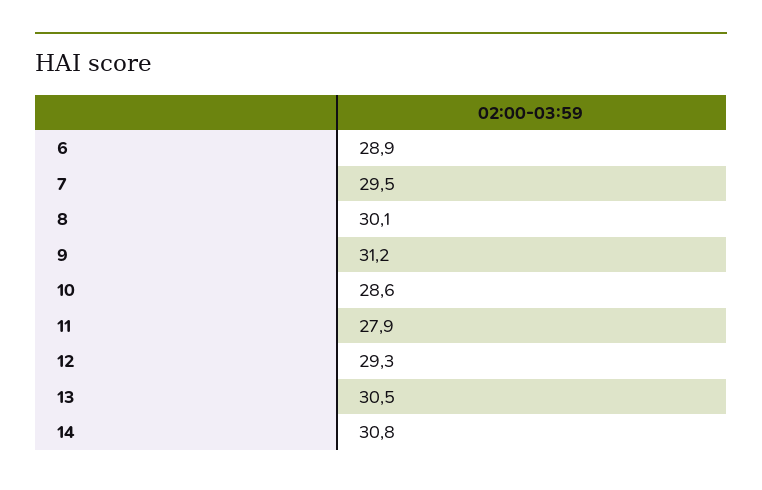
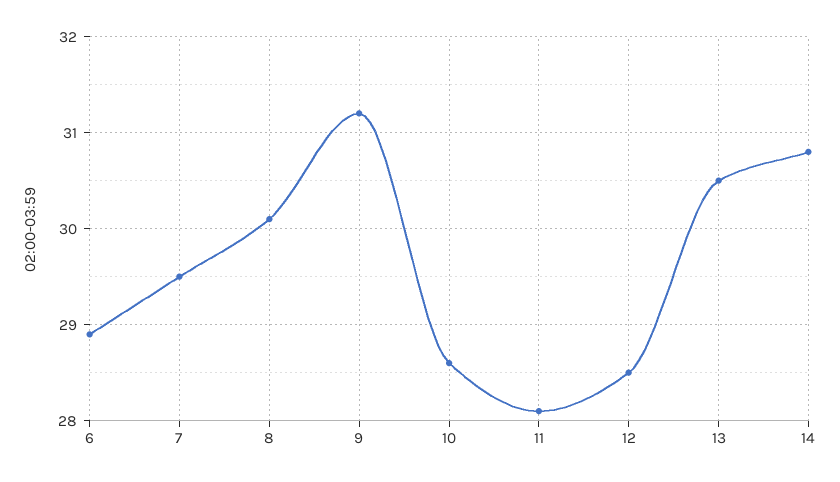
  {
    "6": 28.9,
    "7": 29.5,
    "8": 30.1,
    "9": 31.2,
    "10": 28.6,
-   "11": 27.9,
+   "11": 28.1,
-   "12": 29.3,
+   "12": 28.5,
    "13": 30.5,
    "14": 30.8
  }

